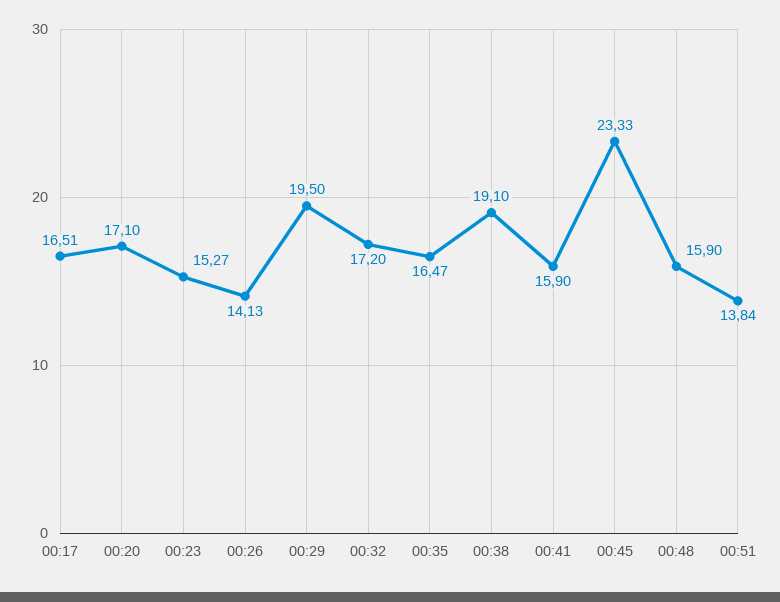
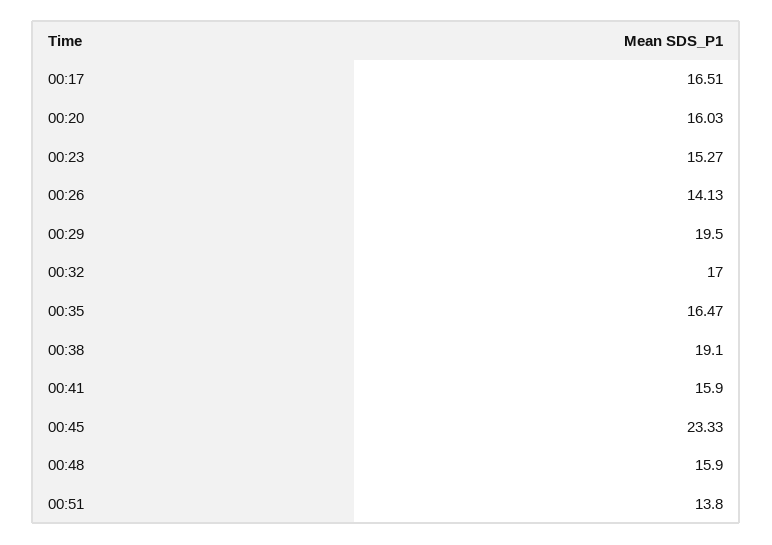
  {
    "00:17": 16.51,
-   "00:20": 17.1,
+   "00:20": 16.03,
    "00:23": 15.27,
    "00:26": 14.13,
    "00:29": 19.5,
-   "00:32": 17.2,
+   "00:32": 17,
    "00:35": 16.47,
    "00:38": 19.1,
    "00:41": 15.9,
    "00:45": 23.33,
    "00:48": 15.9,
-   "00:51": 13.84
+   "00:51": 13.8
  }

